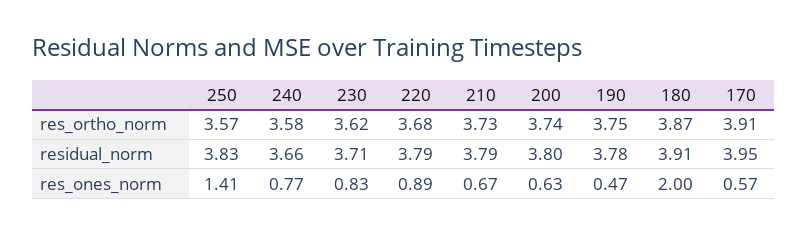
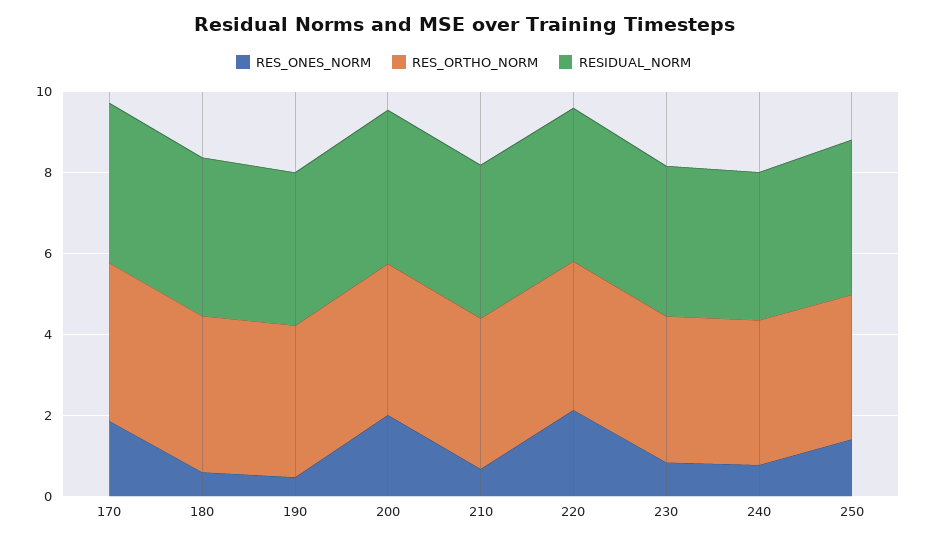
  {
    "res_ortho_norm": {
      "250": 3.57,
      "240": 3.58,
      "230": 3.62,
      "220": 3.68,
      "210": 3.73,
      "200": 3.74,
      "190": 3.75,
      "180": 3.87,
      "170": 3.91
    },
    "residual_norm": {
      "250": 3.83,
      "240": 3.66,
      "230": 3.71,
      "220": 3.79,
      "210": 3.79,
      "200": 3.8,
      "190": 3.78,
      "180": 3.91,
      "170": 3.95
    },
    "res_ones_norm": {
      "250": 1.41,
      "240": 0.77,
      "230": 0.83,
-     "220": 0.89,
+     "220": 2,
      "210": 0.67,
-     "200": 0.63,
+     "200": 2,
      "190": 0.47,
-     "180": 2,
+     "180": 0.5,
-     "170": 0.57
+     "170": 2
    }
  }

